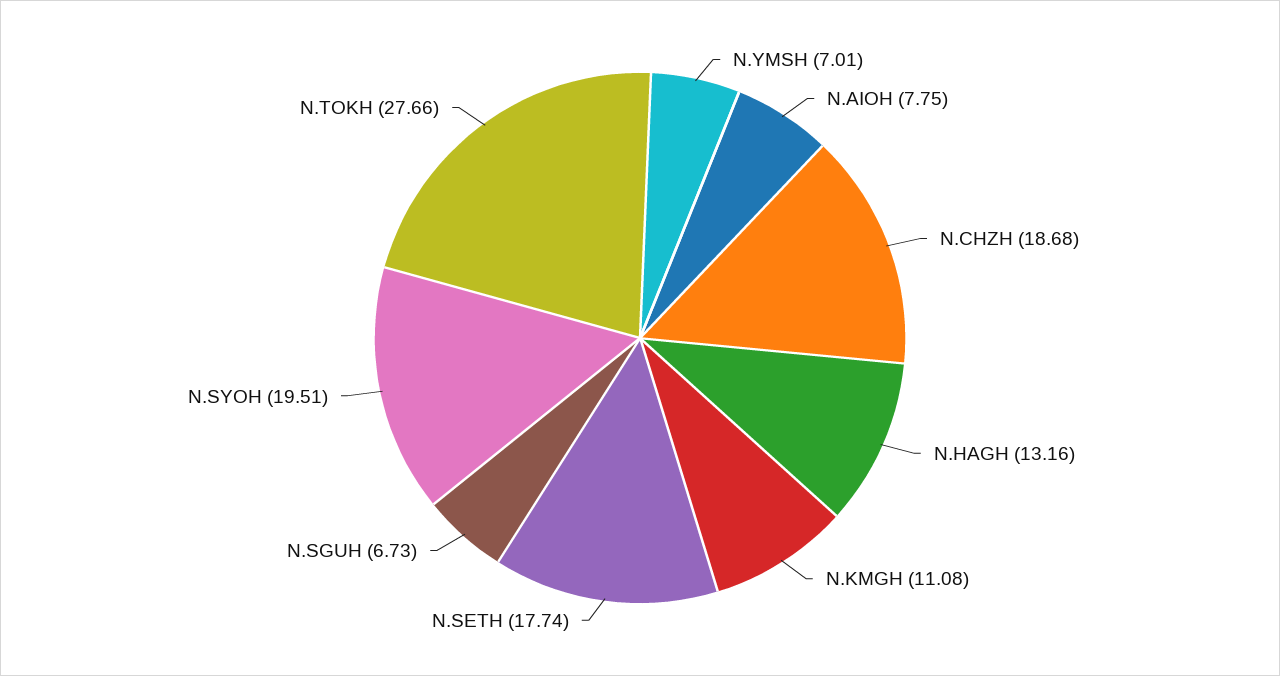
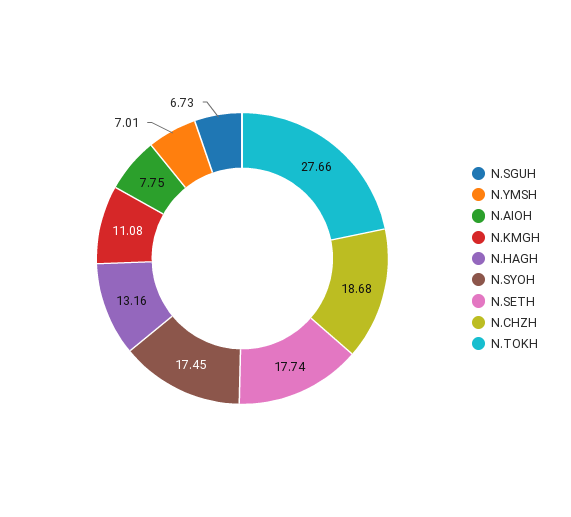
  {
    "N.YMSH": 7.01,
    "N.AIOH": 7.75,
    "N.CHZH": 18.68,
    "N.HAGH": 13.16,
    "N.KMGH": 11.08,
    "N.SETH": 17.74,
    "N.SGUH": 6.73,
-   "N.SYOH": 19.51,
+   "N.SYOH": 17.45,
    "N.TOKH": 27.66
  }

